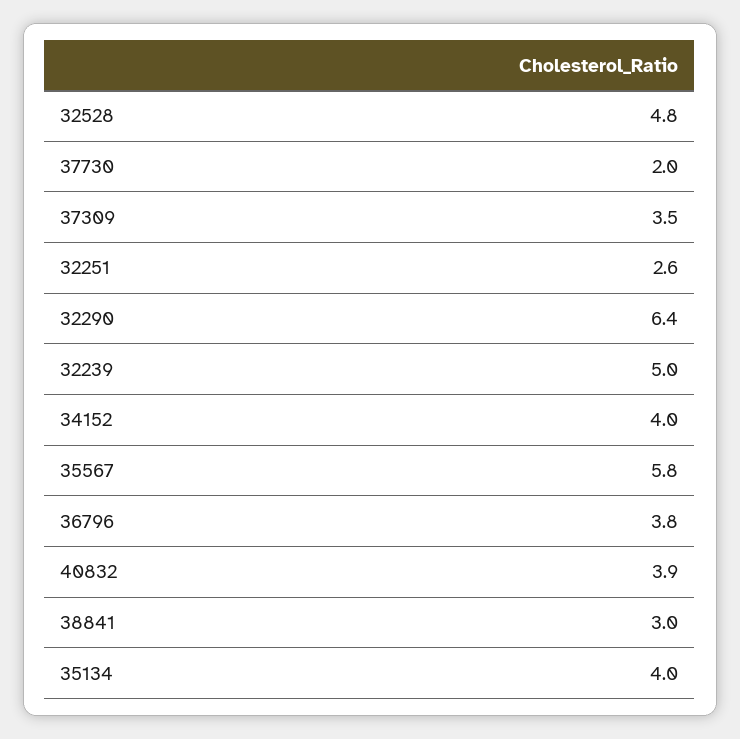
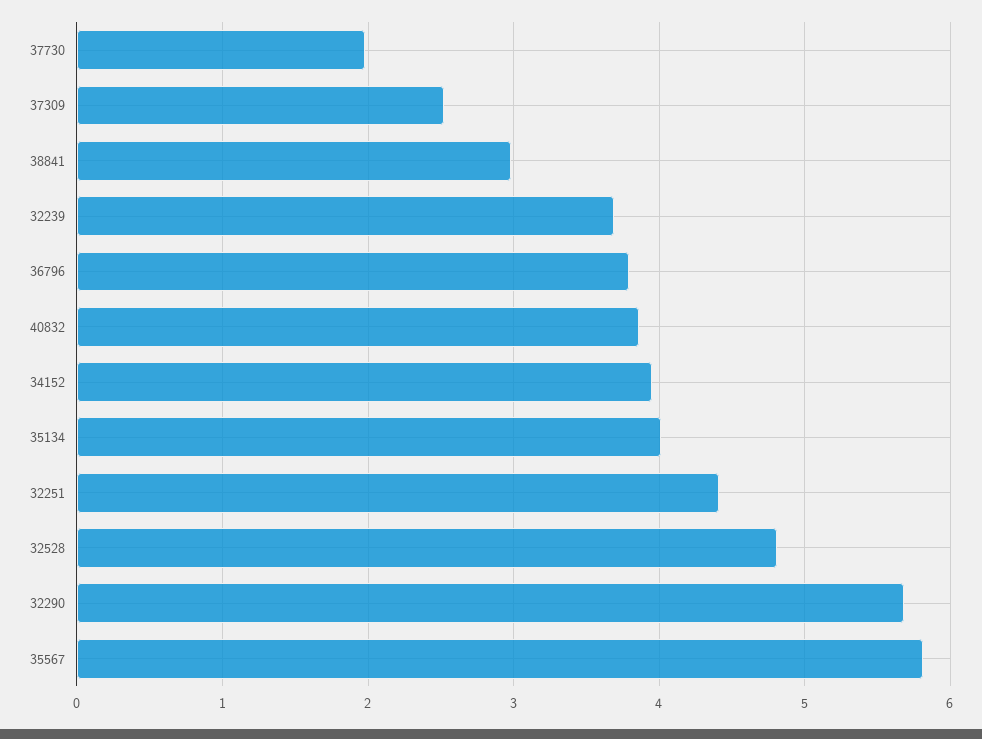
  {
    "32528": 4.8,
    "37730": 2,
-   "37309": 3.5,
+   "37309": 2.5,
-   "32251": 2.6,
+   "32251": 4.4,
-   "32290": 6.4,
+   "32290": 5.7,
-   "32239": 5,
+   "32239": 3.7,
    "34152": 4,
    "35567": 5.8,
    "36796": 3.8,
    "40832": 3.9,
    "38841": 3,
    "35134": 4
  }

